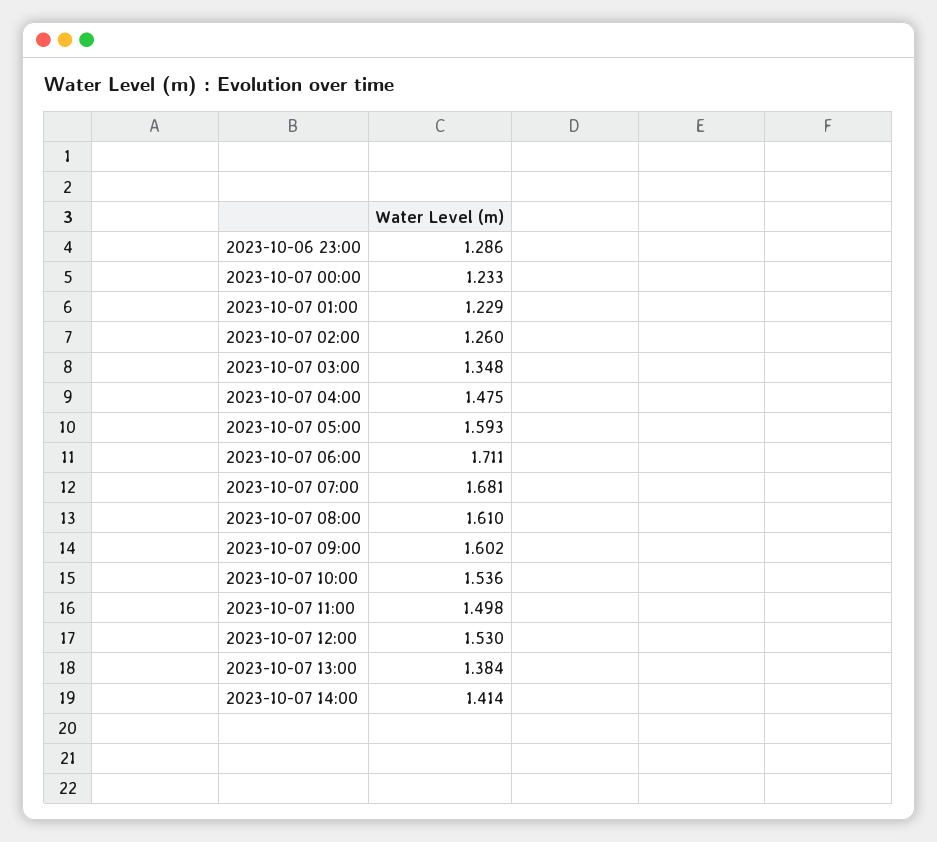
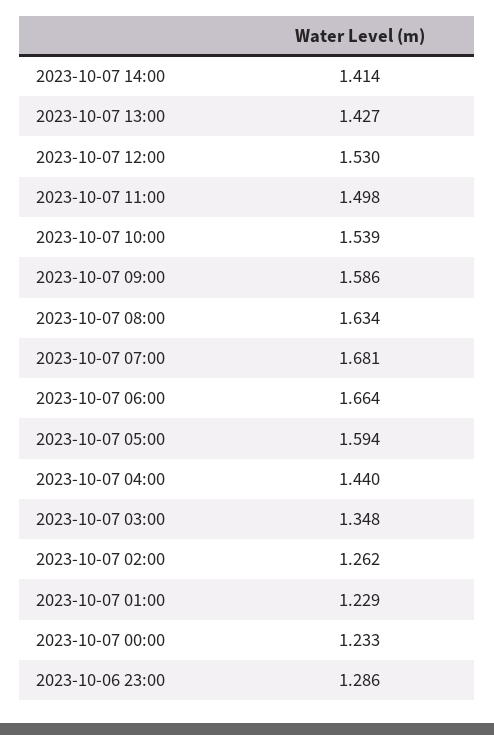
  {
    "2023-10-06 23:00": 1.286,
    "2023-10-07 00:00": 1.233,
    "2023-10-07 01:00": 1.229,
-   "2023-10-07 02:00": 1.26,
+   "2023-10-07 02:00": 1.262,
    "2023-10-07 03:00": 1.348,
-   "2023-10-07 04:00": 1.475,
+   "2023-10-07 04:00": 1.44,
-   "2023-10-07 05:00": 1.593,
+   "2023-10-07 05:00": 1.594,
-   "2023-10-07 06:00": 1.711,
+   "2023-10-07 06:00": 1.664,
    "2023-10-07 07:00": 1.681,
-   "2023-10-07 08:00": 1.61,
+   "2023-10-07 08:00": 1.634,
-   "2023-10-07 09:00": 1.602,
+   "2023-10-07 09:00": 1.586,
-   "2023-10-07 10:00": 1.536,
+   "2023-10-07 10:00": 1.539,
    "2023-10-07 11:00": 1.498,
    "2023-10-07 12:00": 1.53,
-   "2023-10-07 13:00": 1.384,
+   "2023-10-07 13:00": 1.427,
    "2023-10-07 14:00": 1.414
  }

